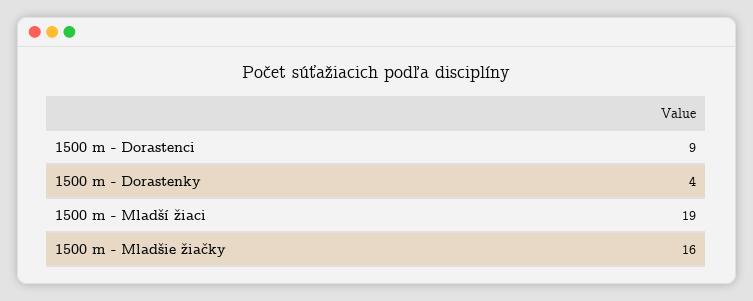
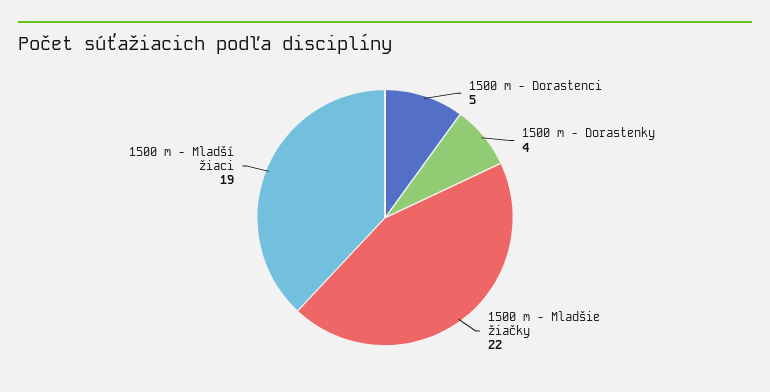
  {
-   "1500 m - Dorastenci": 9,
+   "1500 m - Dorastenci": 5,
    "1500 m - Dorastenky": 4,
    "1500 m - Mladší žiaci": 19,
-   "1500 m - Mladšie žiačky": 16
+   "1500 m - Mladšie žiačky": 22
  }

